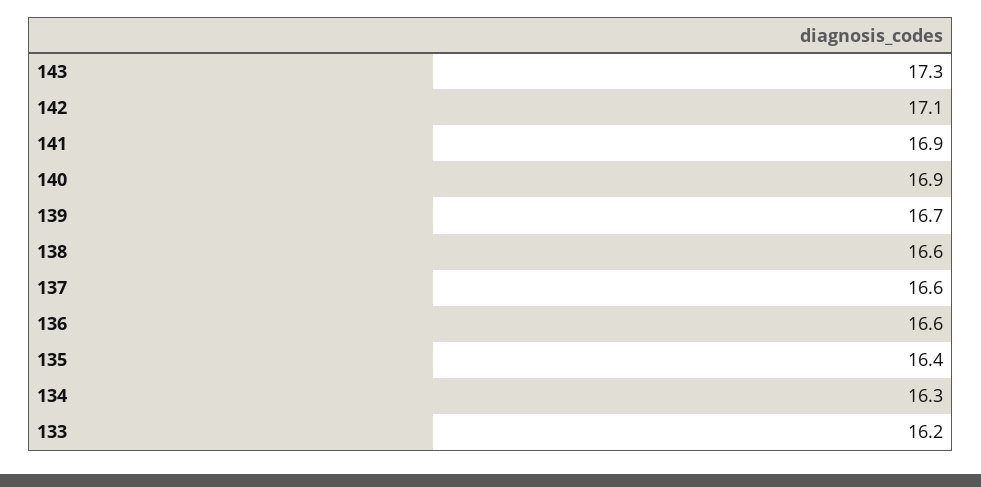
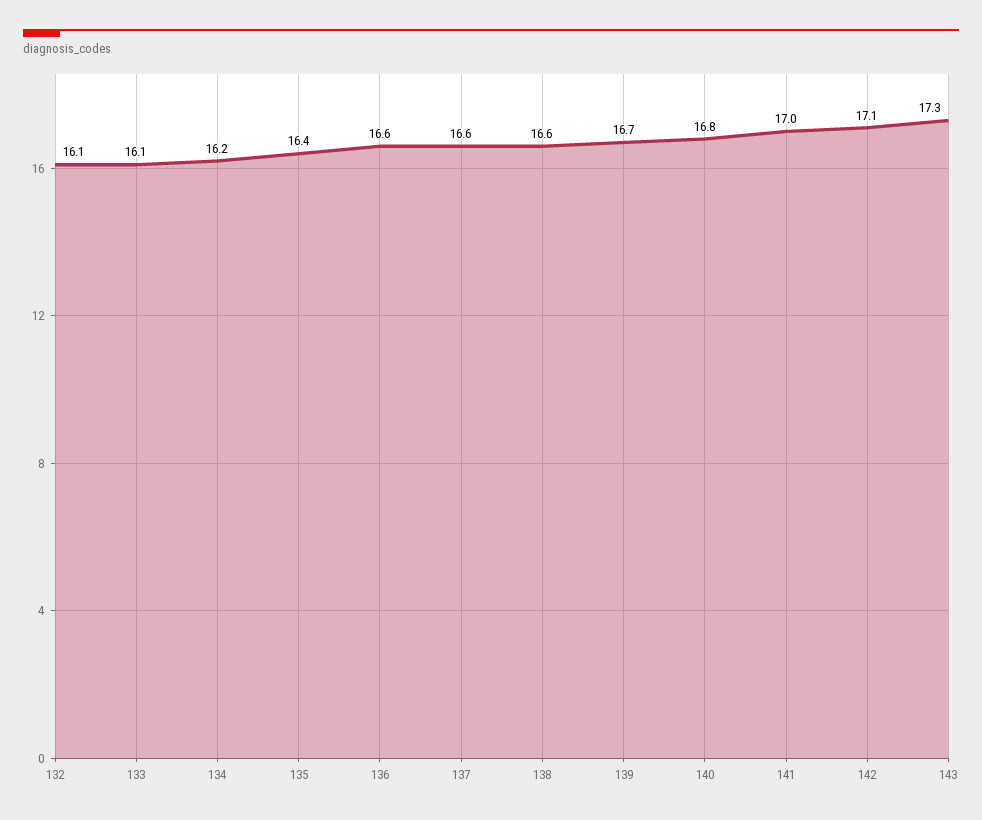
  {
    "143": 17.3,
    "142": 17.1,
-   "141": 16.9,
+   "141": 17,
-   "140": 16.9,
+   "140": 16.8,
    "139": 16.7,
    "138": 16.6,
    "137": 16.6,
    "136": 16.6,
    "135": 16.4,
-   "134": 16.3,
+   "134": 16.2,
-   "133": 16.2
+   "133": 16.1,
+   "132": 16.1
  }

